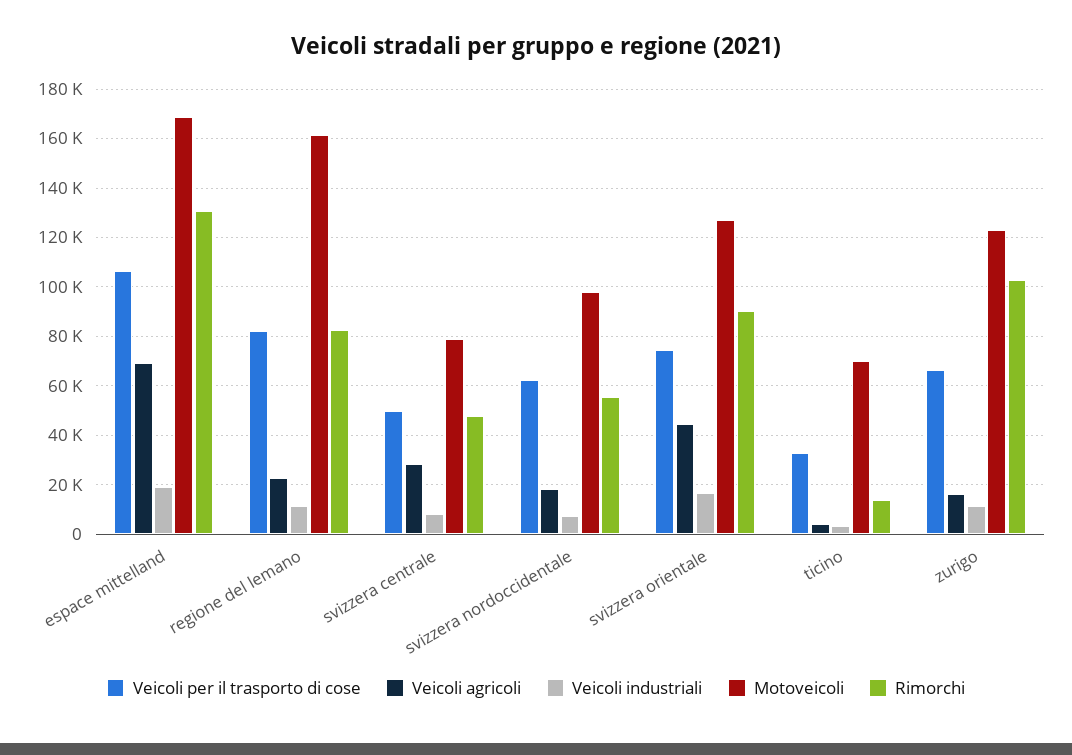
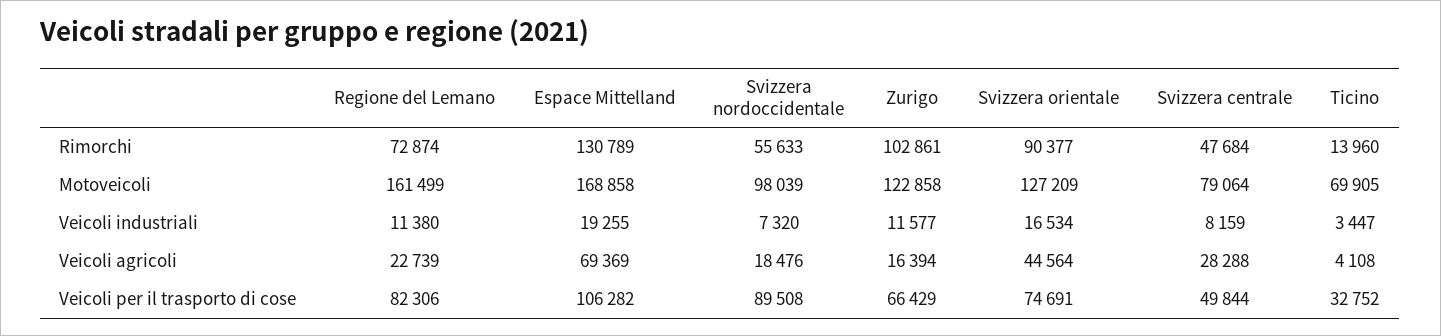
  {
    "Veicoli per il trasporto di cose": {
      "espace mittelland": 106282,
      "regione del lemano": 82306,
      "svizzera centrale": 49844,
-     "svizzera nordoccidentale": 62500,
+     "svizzera nordoccidentale": 89508,
      "svizzera orientale": 74691,
      "ticino": 32752,
      "zurigo": 66429
    },
    "Veicoli agricoli": {
      "espace mittelland": 69369,
      "regione del lemano": 22739,
      "svizzera centrale": 28288,
      "svizzera nordoccidentale": 18476,
      "svizzera orientale": 44564,
      "ticino": 4108,
      "zurigo": 16394
    },
    "Veicoli industriali": {
      "espace mittelland": 19255,
      "regione del lemano": 11380,
      "svizzera centrale": 8159,
      "svizzera nordoccidentale": 7320,
      "svizzera orientale": 16534,
      "ticino": 3447,
      "zurigo": 11577
    },
    "Motoveicoli": {
      "espace mittelland": 168858,
      "regione del lemano": 161499,
      "svizzera centrale": 79064,
      "svizzera nordoccidentale": 98039,
      "svizzera orientale": 127209,
      "ticino": 69905,
      "zurigo": 122858
    },
    "Rimorchi": {
      "espace mittelland": 130789,
-     "regione del lemano": 82500,
+     "regione del lemano": 72874,
      "svizzera centrale": 47684,
      "svizzera nordoccidentale": 55633,
      "svizzera orientale": 90377,
      "ticino": 13960,
      "zurigo": 102861
    }
  }

